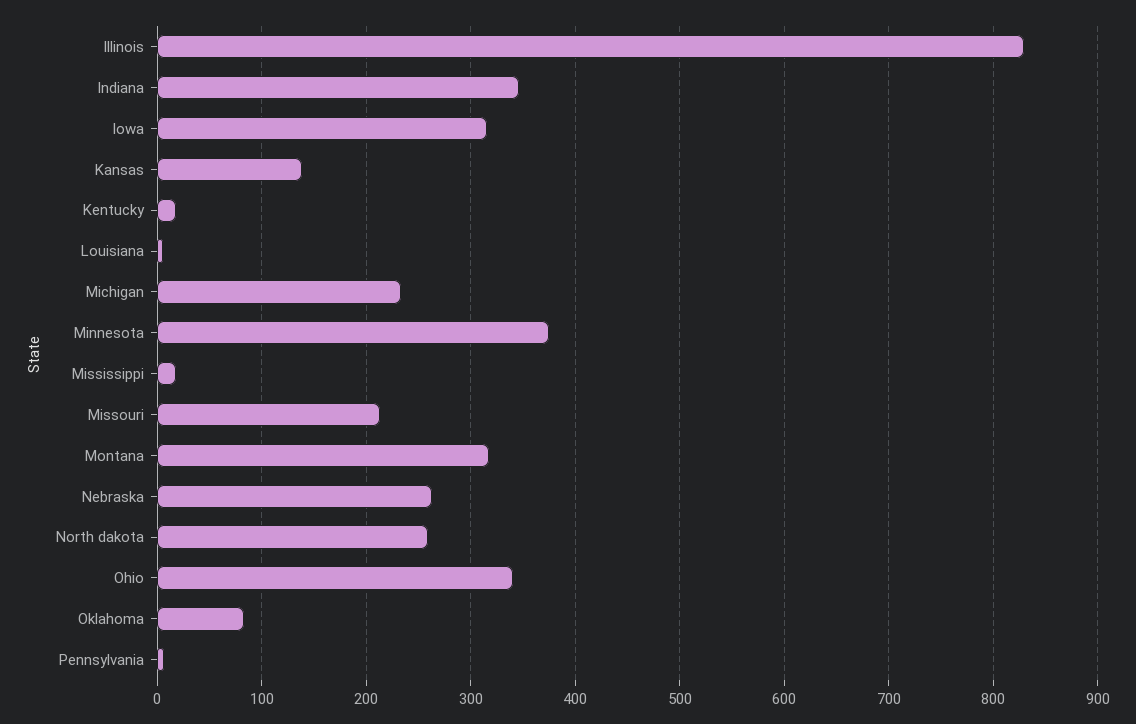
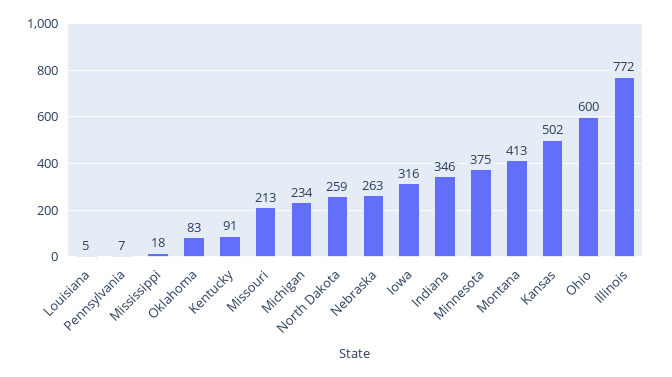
  {
-   "Illinois": 830,
+   "Illinois": 772,
    "Indiana": 346,
    "Iowa": 316,
-   "Kansas": 140,
+   "Kansas": 502,
-   "Kentucky": 20,
+   "Kentucky": 91,
    "Louisiana": 5,
    "Michigan": 234,
    "Minnesota": 375,
    "Mississippi": 18,
    "Missouri": 213,
-   "Montana": 320,
+   "Montana": 413,
    "Nebraska": 263,
    "North dakota": 259,
-   "Ohio": 340,
+   "Ohio": 600,
    "Oklahoma": 83,
    "Pennsylvania": 7
  }

